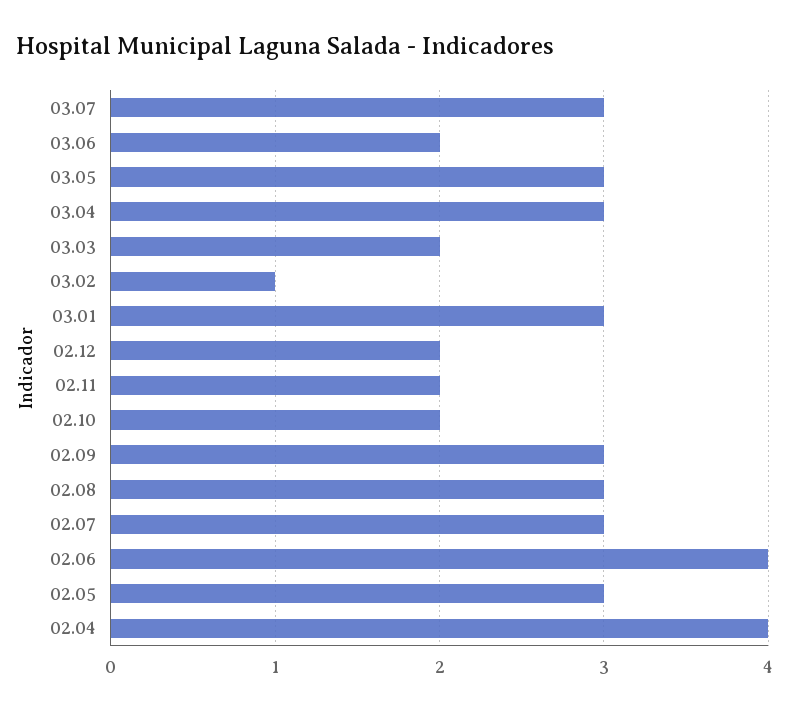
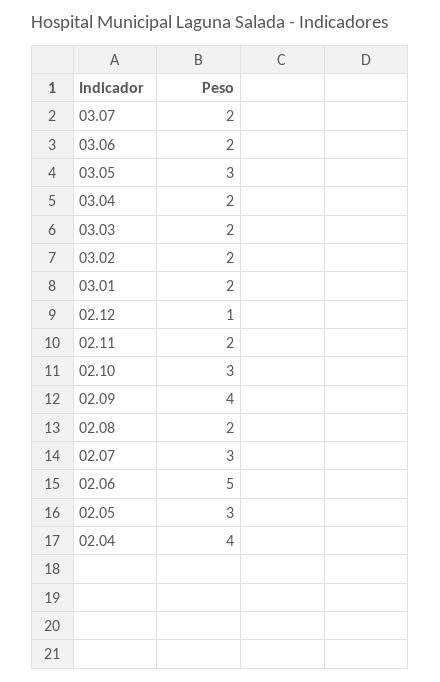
  {
-   "03.07": 3,
+   "03.07": 2,
    "03.06": 2,
    "03.05": 3,
-   "03.04": 3,
+   "03.04": 2,
    "03.03": 2,
-   "03.02": 1,
+   "03.02": 2,
-   "03.01": 3,
+   "03.01": 2,
-   "02.12": 2,
+   "02.12": 1,
    "02.11": 2,
-   "02.10": 2,
+   "02.10": 3,
-   "02.09": 3,
+   "02.09": 4,
-   "02.08": 3,
+   "02.08": 2,
    "02.07": 3,
-   "02.06": 4,
+   "02.06": 5,
    "02.05": 3,
    "02.04": 4
  }

